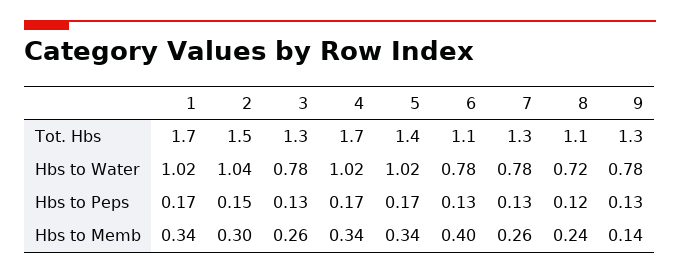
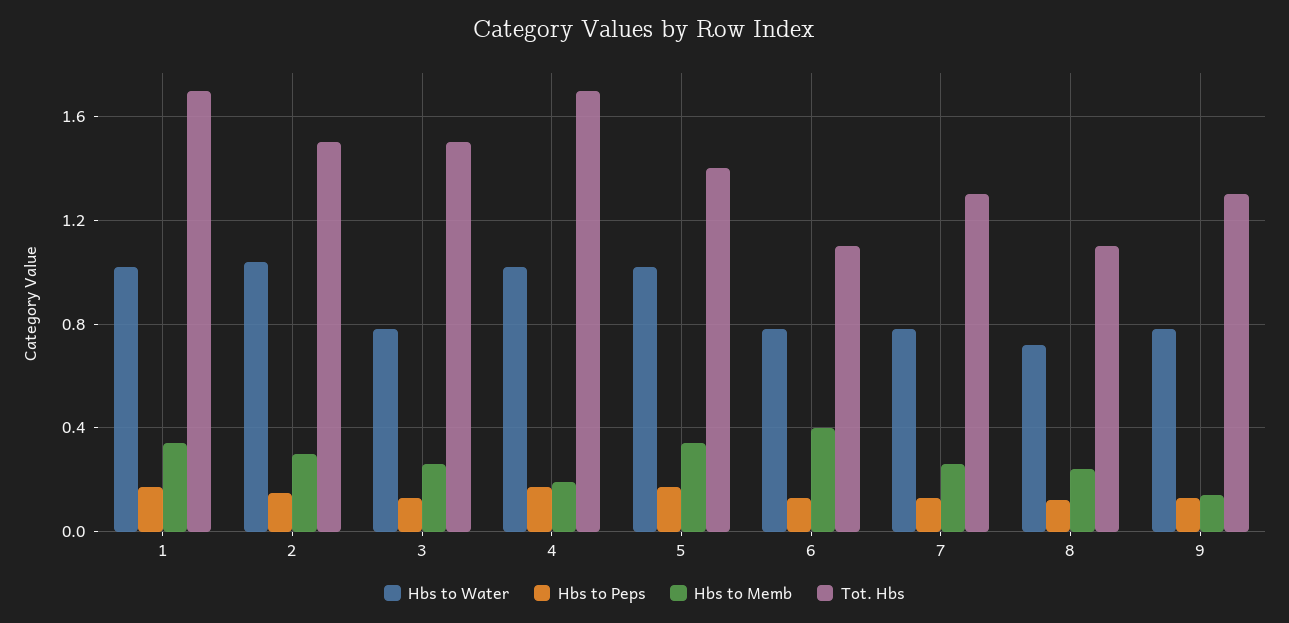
  {
    "Tot. Hbs": {
      "1": 1.7,
      "2": 1.5,
-     "3": 1.3,
+     "3": 1.5,
      "4": 1.7,
      "5": 1.4,
      "6": 1.1,
      "7": 1.3,
      "8": 1.1,
      "9": 1.3
    },
    "Hbs to Water": {
      "1": 1.02,
      "2": 1.04,
      "3": 0.78,
      "4": 1.02,
      "5": 1.02,
      "6": 0.78,
      "7": 0.78,
      "8": 0.72,
      "9": 0.78
    },
    "Hbs to Peps": {
      "1": 0.17,
      "2": 0.15,
      "3": 0.13,
      "4": 0.17,
      "5": 0.17,
      "6": 0.13,
      "7": 0.13,
      "8": 0.12,
      "9": 0.13
    },
    "Hbs to Memb": {
      "1": 0.34,
      "2": 0.3,
      "3": 0.26,
-     "4": 0.34,
+     "4": 0.2,
      "5": 0.34,
      "6": 0.4,
      "7": 0.26,
      "8": 0.24,
      "9": 0.14
    }
  }

